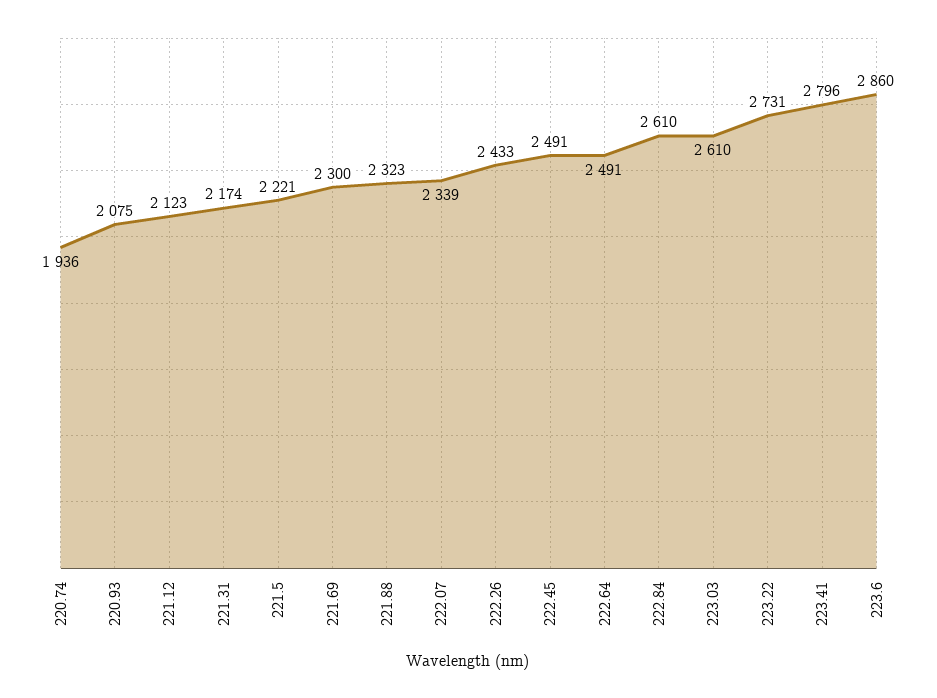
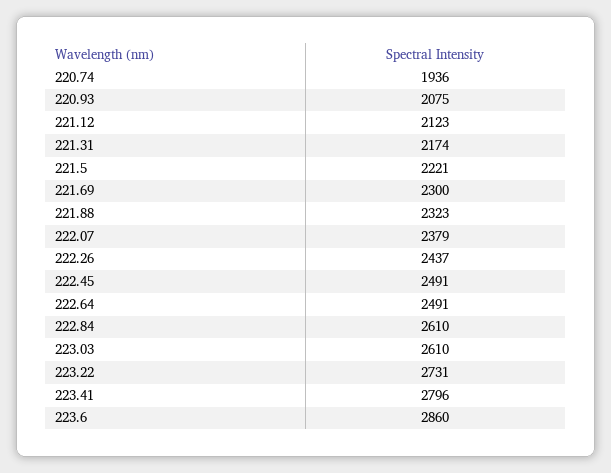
  {
    "220.74": 1936,
    "220.93": 2075,
    "221.12": 2123,
    "221.31": 2174,
    "221.5": 2221,
    "221.69": 2300,
    "221.88": 2323,
-   "222.07": 2339,
+   "222.07": 2379,
-   "222.26": 2433,
+   "222.26": 2437,
    "222.45": 2491,
    "222.64": 2491,
    "222.84": 2610,
    "223.03": 2610,
    "223.22": 2731,
    "223.41": 2796,
    "223.6": 2860
  }

